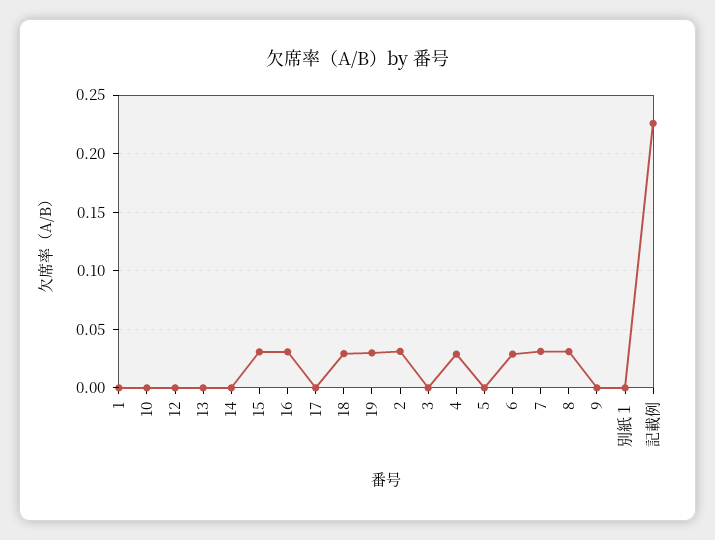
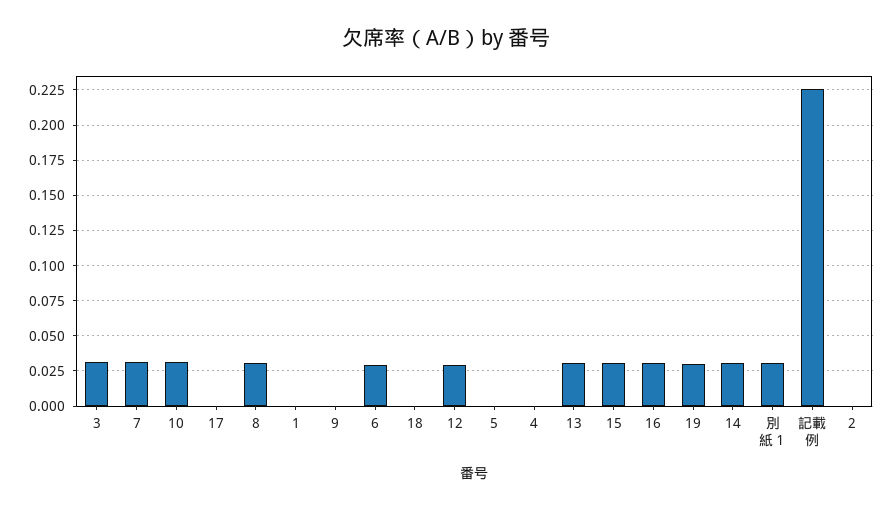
  {
    "1": 0,
-   "10": 0,
+   "10": 0.03,
-   "12": 0,
+   "12": 0.03,
-   "13": 0,
+   "13": 0.03,
-   "14": 0,
+   "14": 0.03,
    "15": 0.03,
    "16": 0.03,
    "17": 0,
-   "18": 0.03,
+   "18": 0,
    "19": 0.03,
-   "2": 0.03,
+   "2": 0,
-   "3": 0,
+   "3": 0.03,
-   "4": 0.03,
+   "4": 0,
    "5": 0,
    "6": 0.03,
    "7": 0.03,
    "8": 0.03,
    "9": 0,
-   "別紙１": 0,
+   "別紙１": 0.03,
    "記載例": 0.225
  }

